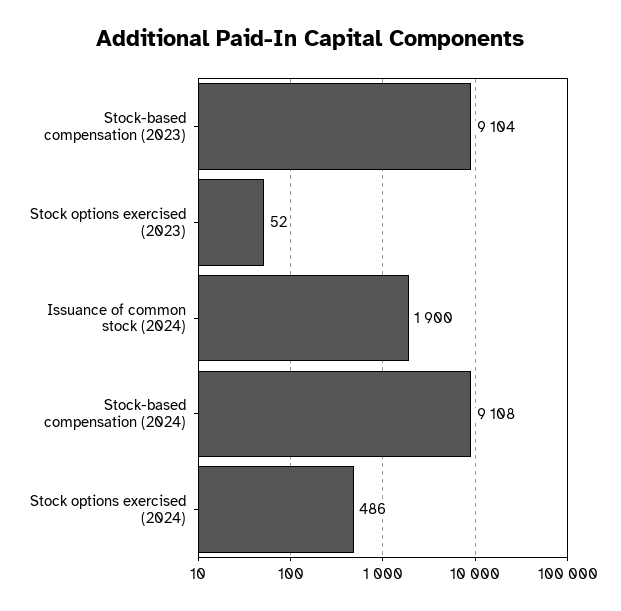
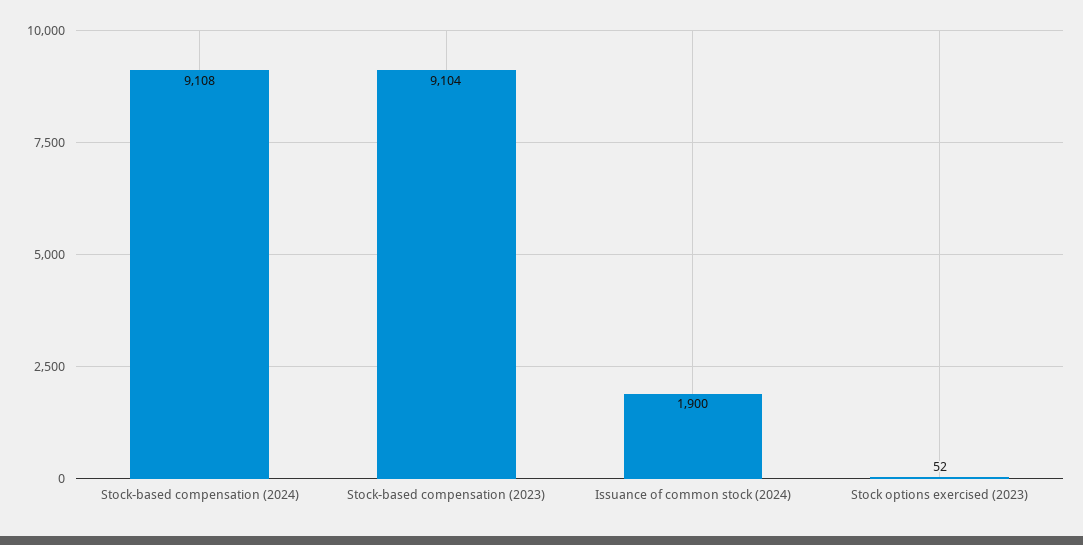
  {
    "Stock-based compensation (2023)": 9104,
    "Stock options exercised (2023)": 52,
    "Issuance of common stock (2024)": 1900,
-   "Stock-based compensation (2024)": 9108,
+   "Stock-based compensation (2024)": 9108
-   "Stock options exercised (2024)": 486
  }

